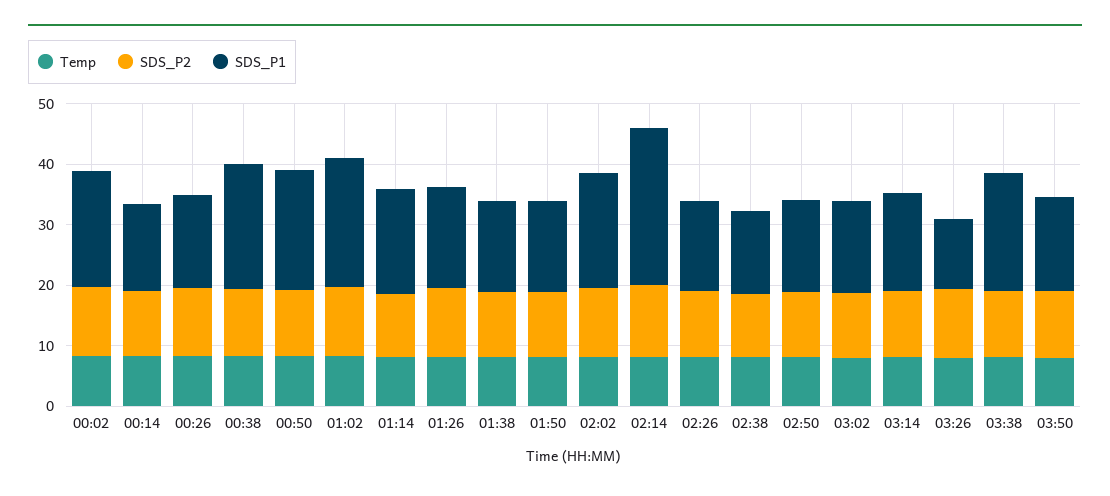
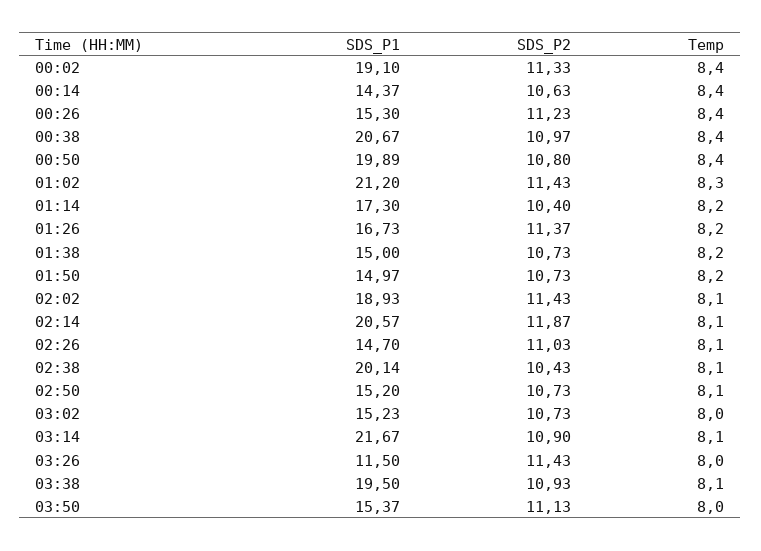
  {
    "Temp": {
      "00:02": 8.4,
      "00:14": 8.4,
      "00:26": 8.4,
      "00:38": 8.4,
      "00:50": 8.4,
      "01:02": 8.3,
      "01:14": 8.2,
      "01:26": 8.2,
      "01:38": 8.2,
      "01:50": 8.2,
      "02:02": 8.1,
      "02:14": 8.1,
      "02:26": 8.1,
      "02:38": 8.1,
      "02:50": 8.1,
      "03:02": 8,
      "03:14": 8.1,
      "03:26": 8,
      "03:38": 8.1,
      "03:50": 8
    },
    "SDS_P2": {
      "00:02": 11.33,
      "00:14": 10.63,
      "00:26": 11.23,
      "00:38": 10.97,
      "00:50": 10.8,
      "01:02": 11.43,
      "01:14": 10.4,
      "01:26": 11.37,
      "01:38": 10.73,
      "01:50": 10.73,
      "02:02": 11.43,
      "02:14": 11.87,
      "02:26": 11.03,
      "02:38": 10.43,
      "02:50": 10.73,
      "03:02": 10.73,
      "03:14": 10.9,
      "03:26": 11.43,
      "03:38": 10.93,
      "03:50": 11.13
    },
    "SDS_P1": {
      "00:02": 19.1,
      "00:14": 14.37,
      "00:26": 15.3,
      "00:38": 20.67,
      "00:50": 19.89,
      "01:02": 21.2,
      "01:14": 17.3,
      "01:26": 16.73,
      "01:38": 15,
      "01:50": 14.97,
      "02:02": 18.93,
-     "02:14": 26,
+     "02:14": 20.57,
      "02:26": 14.7,
-     "02:38": 14,
+     "02:38": 20.14,
      "02:50": 15.2,
      "03:02": 15.23,
-     "03:14": 16,
+     "03:14": 21.67,
      "03:26": 11.5,
      "03:38": 19.5,
      "03:50": 15.37
    }
  }

